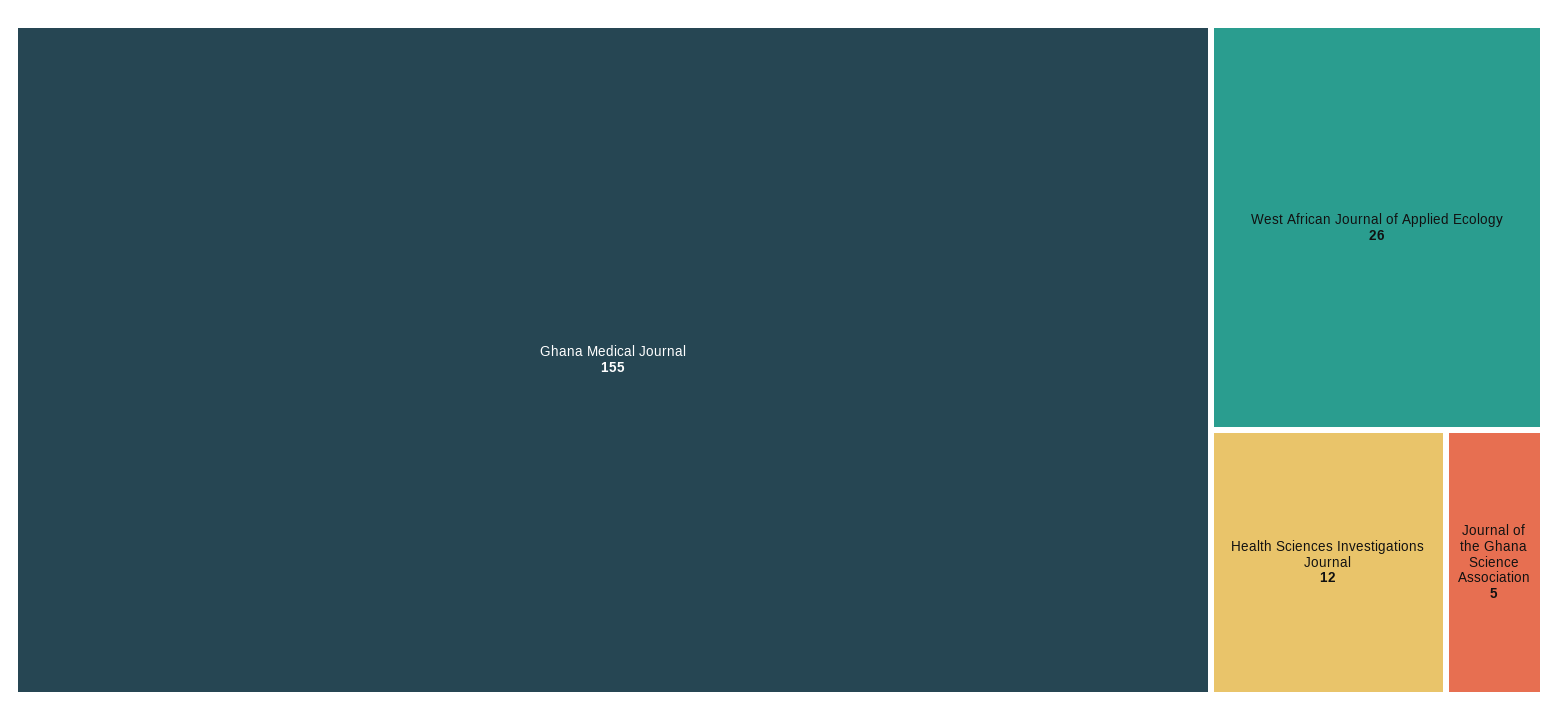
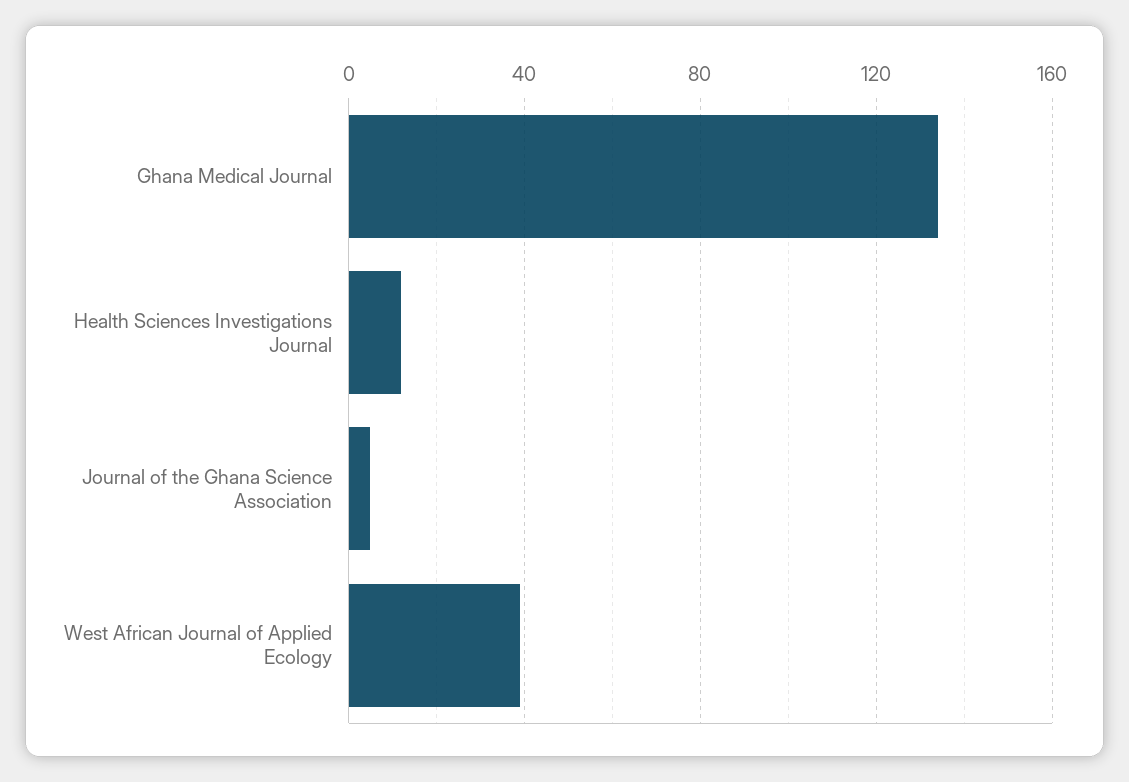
  {
-   "Ghana Medical Journal": 155,
+   "Ghana Medical Journal": 135,
-   "West African Journal of Applied Ecology": 26,
+   "West African Journal of Applied Ecology": 40,
    "Health Sciences Investigations Journal": 12,
    "Journal of the Ghana Science Association": 5
  }

